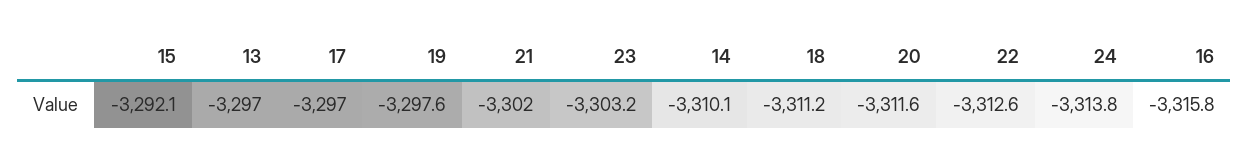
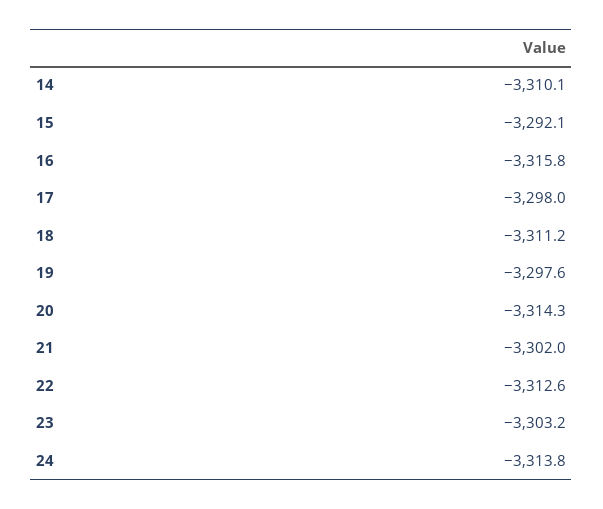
  {
    "15": -3292.1,
-   "13": -3297,
-   "17": -3297,
+   "17": -3298,
    "19": -3297.6,
    "21": -3302,
    "23": -3303.2,
    "14": -3310.1,
    "18": -3311.2,
-   "20": -3311.6,
+   "20": -3314.3,
    "22": -3312.6,
    "24": -3313.8,
    "16": -3315.8
  }

